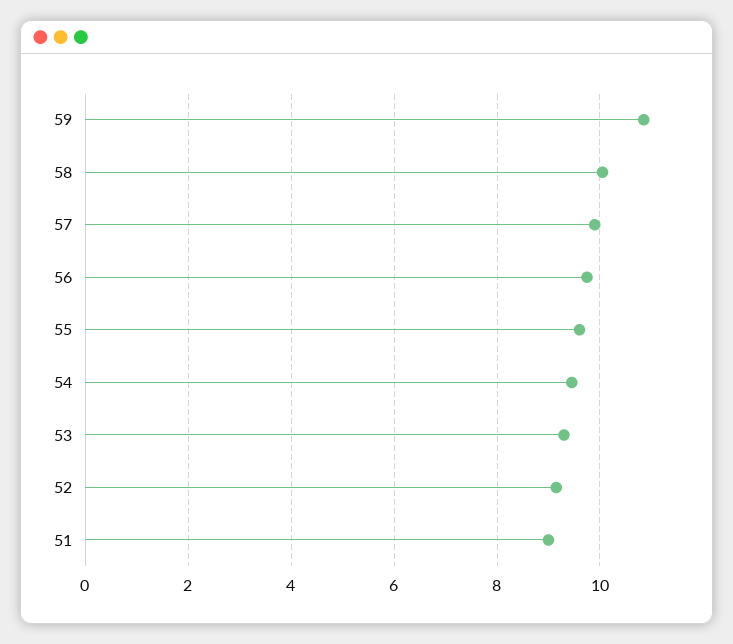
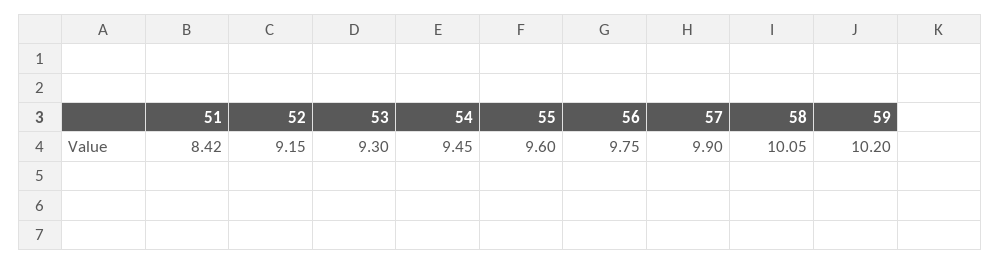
  {
-   "59": 10.8,
+   "59": 10.2,
    "58": 10.05,
    "57": 9.9,
    "56": 9.75,
    "55": 9.6,
    "54": 9.45,
    "53": 9.3,
    "52": 9.15,
-   "51": 9
+   "51": 8.42
  }

